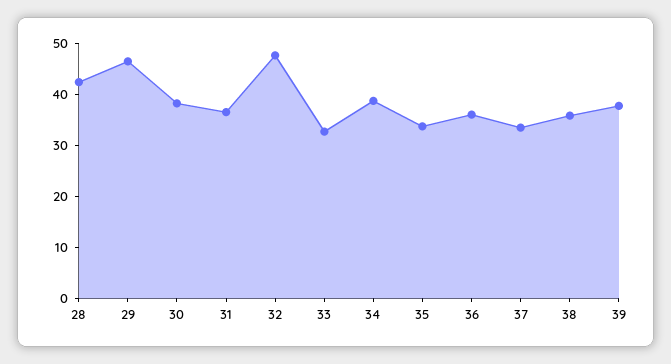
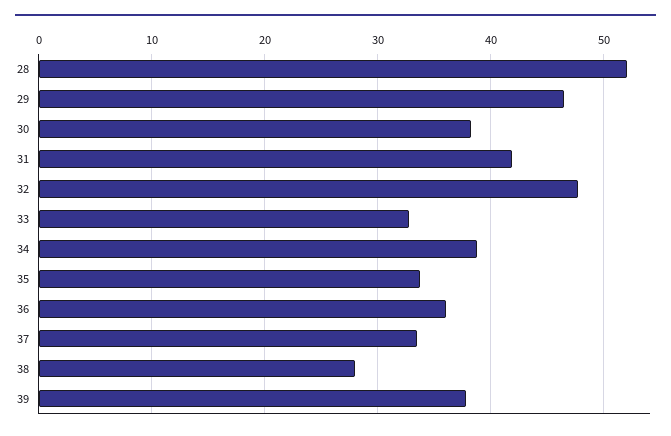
  {
-   "28": 42,
+   "28": 52,
    "29": 47,
    "30": 38,
-   "31": 36,
+   "31": 42,
    "32": 48,
    "33": 33,
    "34": 39,
    "35": 34,
    "36": 36,
    "37": 34,
-   "38": 36,
+   "38": 28,
    "39": 38
  }

